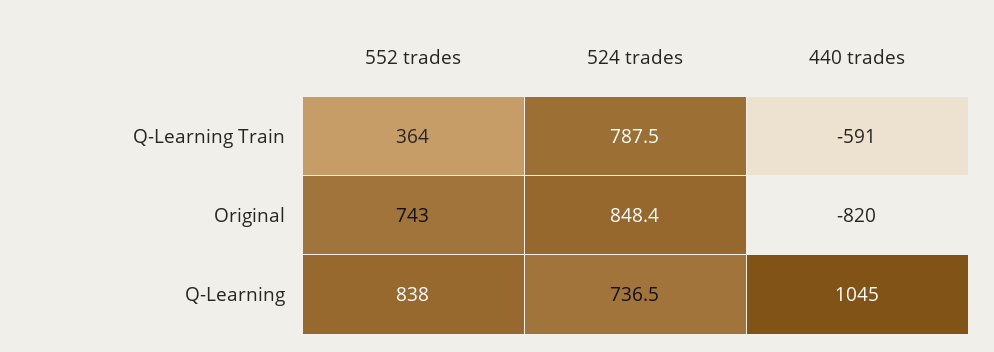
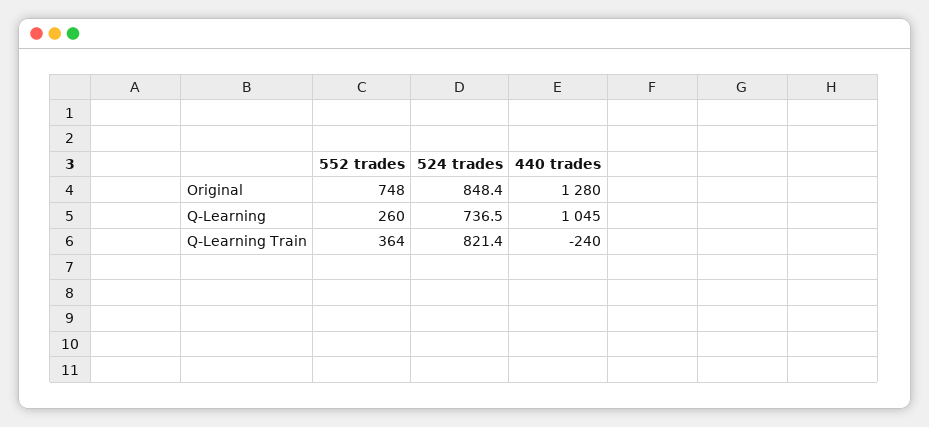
  {
    "552 trades": {
      "Q-Learning Train": 364,
-     "Original": 743,
+     "Original": 748,
-     "Q-Learning": 838
+     "Q-Learning": 260
    },
    "524 trades": {
-     "Q-Learning Train": 787.5,
+     "Q-Learning Train": 821.4,
      "Original": 848.4,
      "Q-Learning": 736.5
    },
    "440 trades": {
-     "Q-Learning Train": -591,
+     "Q-Learning Train": -240,
-     "Original": -820,
+     "Original": 1280,
      "Q-Learning": 1045
    }
  }

